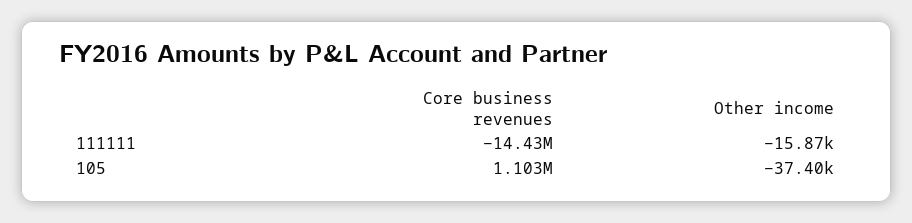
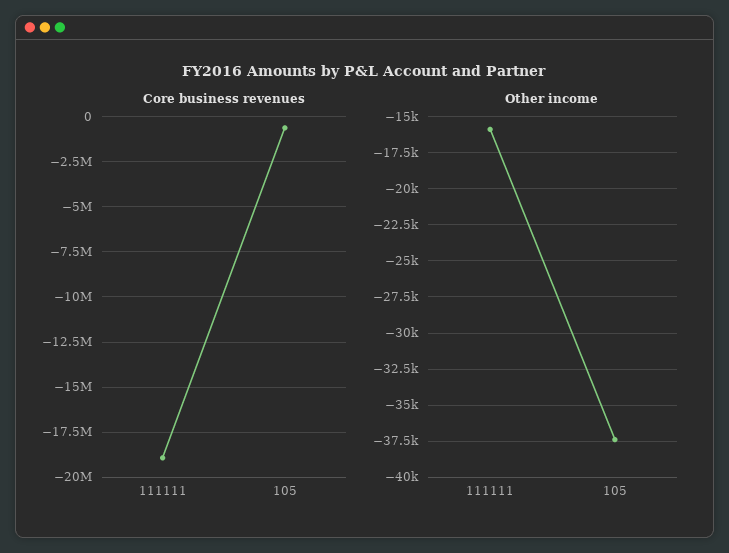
  {
    "Core business revenues": {
-     "111111": -14430000,
+     "111111": -19000000,
-     "105": 1103000
+     "105": -500000
    },
    "Other income": {
      "111111": -15870,
      "105": -37400
    }
  }

